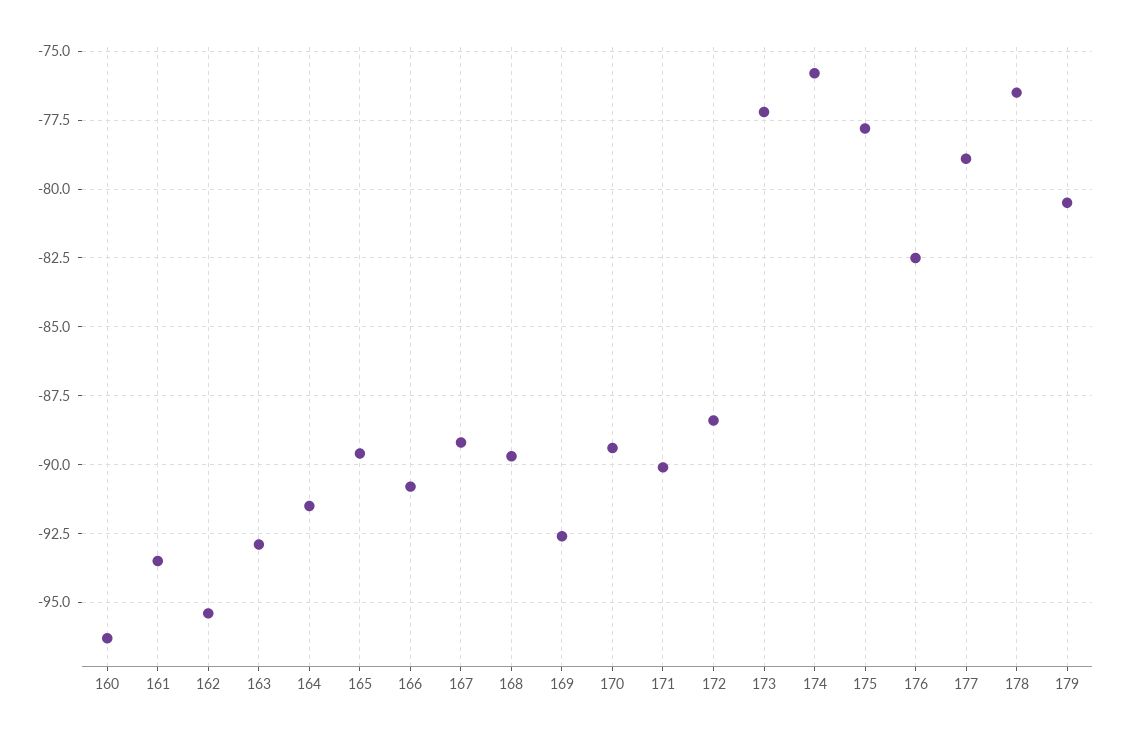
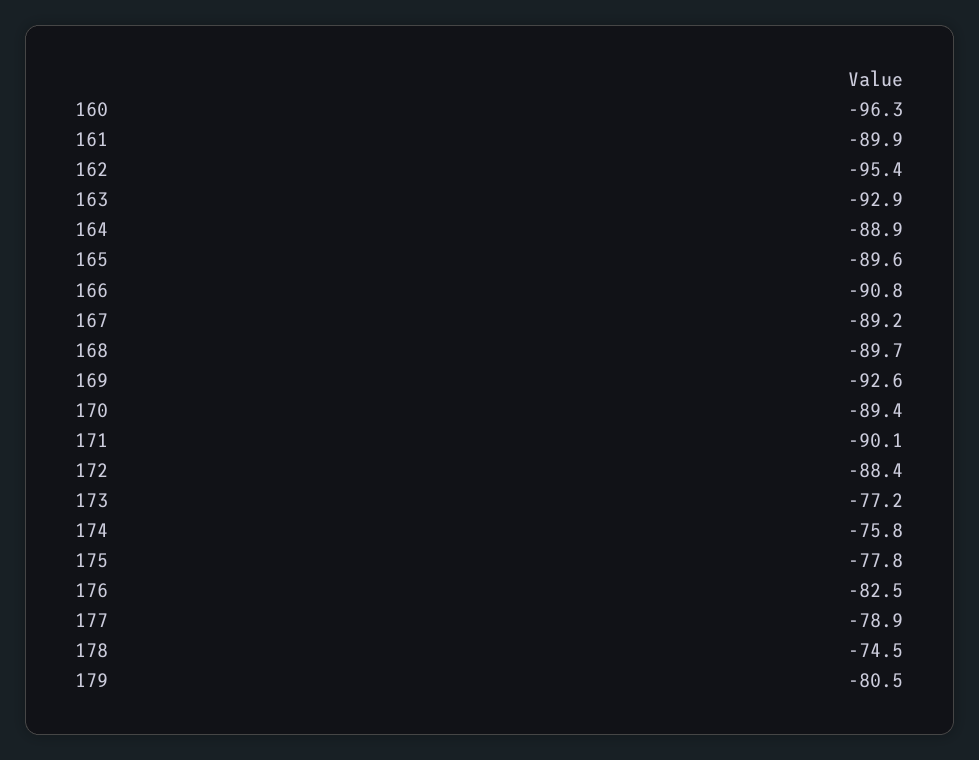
  {
    "160": -96.3,
-   "161": -93.5,
+   "161": -89.9,
    "162": -95.4,
    "163": -92.9,
-   "164": -91.5,
+   "164": -88.9,
    "165": -89.6,
    "166": -90.8,
    "167": -89.2,
    "168": -89.7,
    "169": -92.6,
    "170": -89.4,
    "171": -90.1,
    "172": -88.4,
    "173": -77.2,
    "174": -75.8,
    "175": -77.8,
    "176": -82.5,
    "177": -78.9,
-   "178": -76.5,
+   "178": -74.5,
    "179": -80.5
  }

